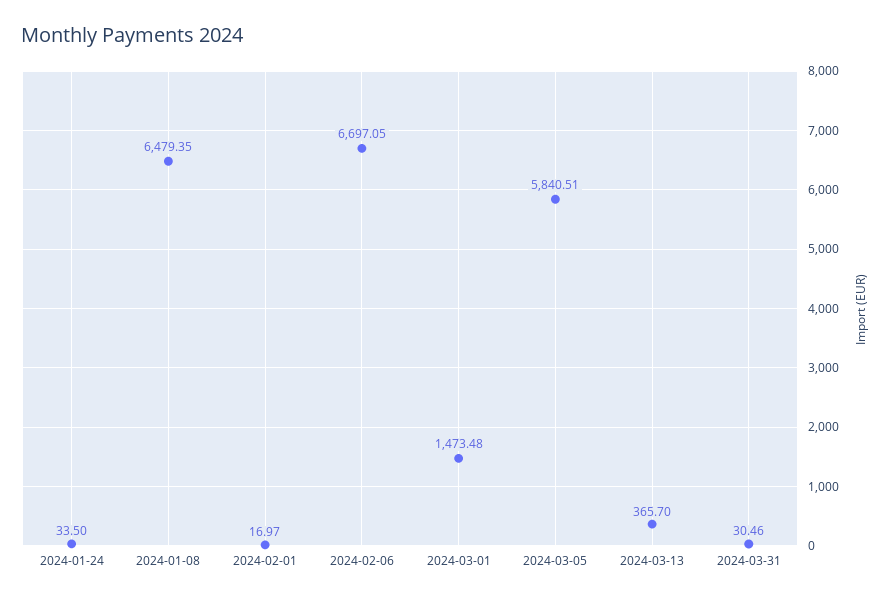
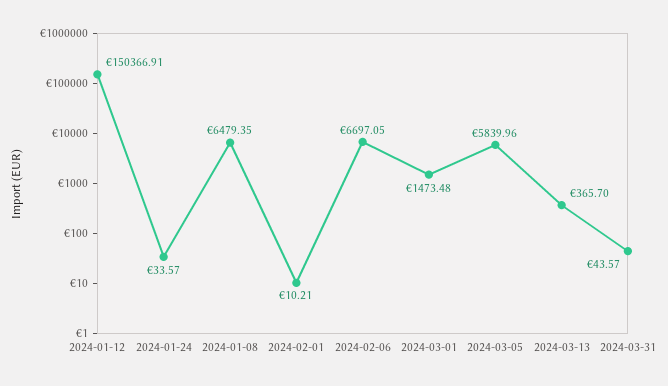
  {
-   "2024-01-24": 33.5,
+   "2024-01-24": 33.57,
    "2024-01-08": 6479.35,
-   "2024-02-01": 16.97,
+   "2024-02-01": 10.21,
    "2024-02-06": 6697.05,
    "2024-03-01": 1473.48,
-   "2024-03-05": 5840.51,
+   "2024-03-05": 5839.96,
    "2024-03-13": 365.7,
-   "2024-03-31": 30.46
+   "2024-03-31": 43.57,
+   "2024-01-12": 150366.91
  }

